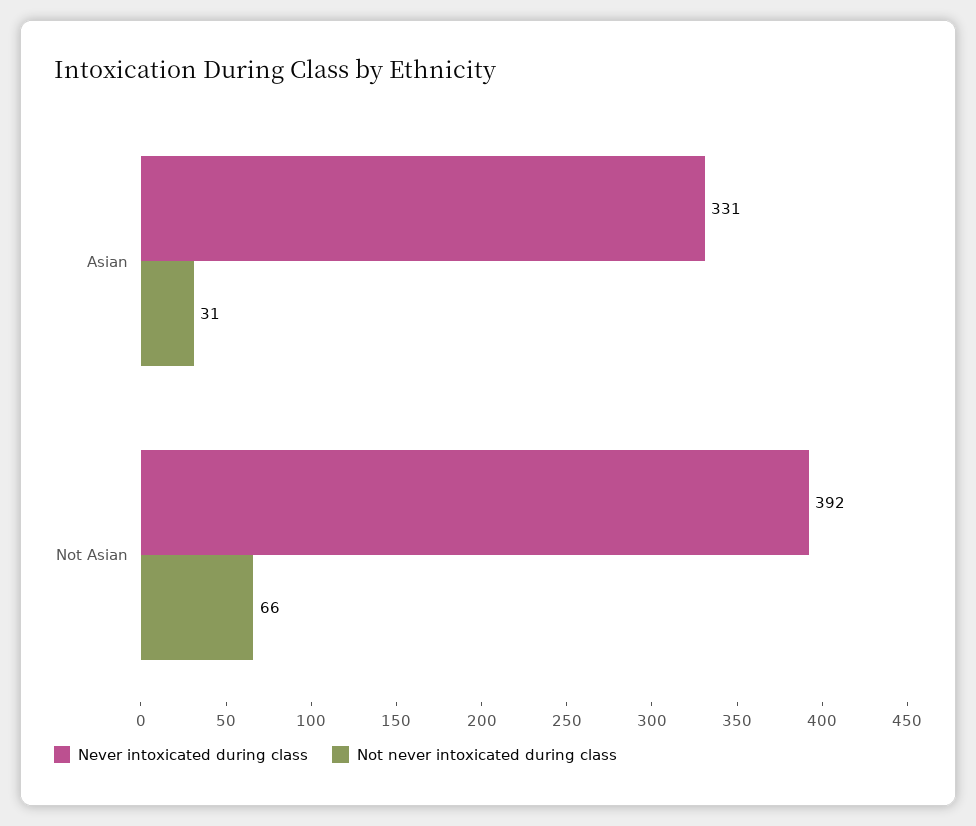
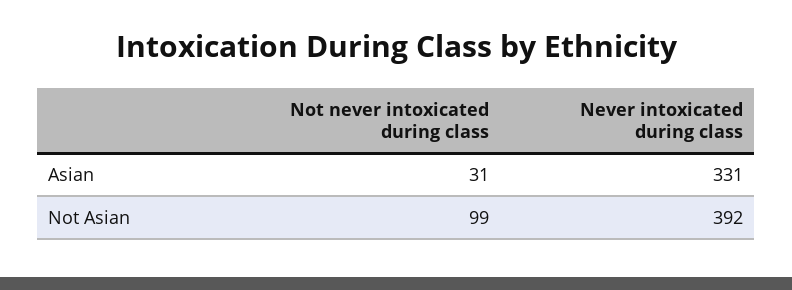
  {
    "Never intoxicated during class": {
      "Asian": 331,
      "Not Asian": 392
    },
    "Not never intoxicated during class": {
      "Asian": 31,
-     "Not Asian": 66
+     "Not Asian": 99
    }
  }

